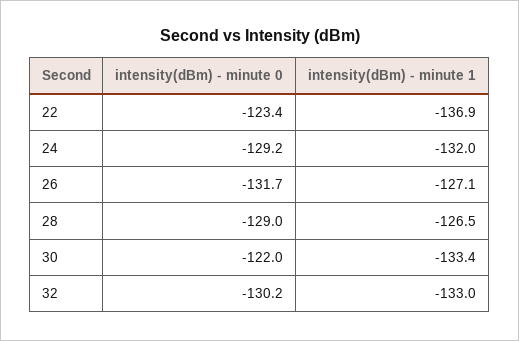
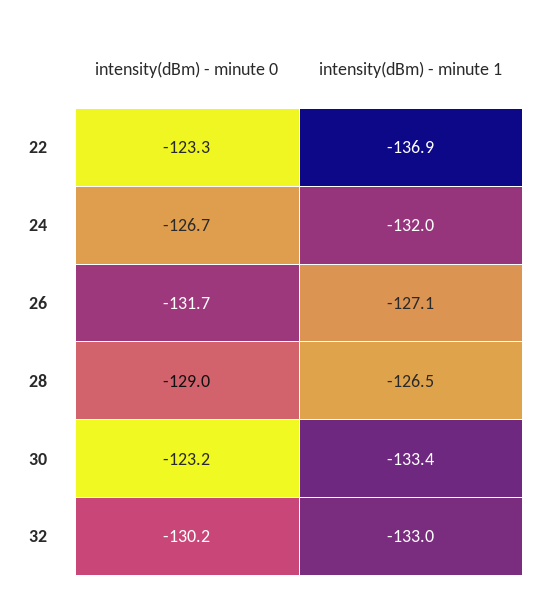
  {
    "intensity(dBm) - minute 0": {
-     "22": -123.4,
+     "22": -123.3,
-     "24": -129.2,
+     "24": -126.7,
      "26": -131.7,
      "28": -129,
-     "30": -122,
+     "30": -123.2,
      "32": -130.2
    },
    "intensity(dBm) - minute 1": {
      "22": -136.9,
      "24": -132,
      "26": -127.1,
      "28": -126.5,
      "30": -133.4,
      "32": -133
    }
  }

